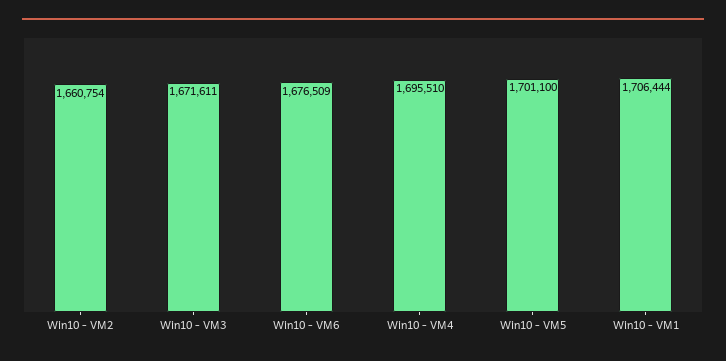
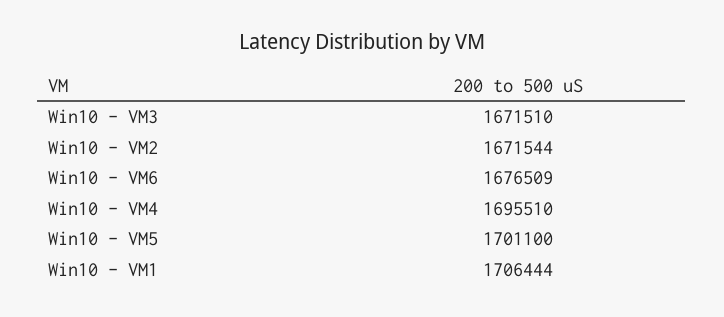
  {
-   "Win10 - VM2": 1660754,
+   "Win10 - VM2": 1671544,
-   "Win10 - VM3": 1671611,
+   "Win10 - VM3": 1671510,
    "Win10 - VM6": 1676509,
    "Win10 - VM4": 1695510,
    "Win10 - VM5": 1701100,
    "Win10 - VM1": 1706444
  }

